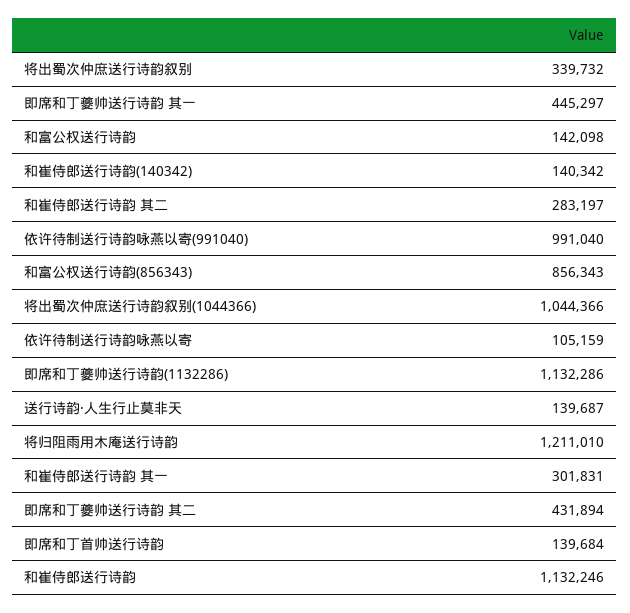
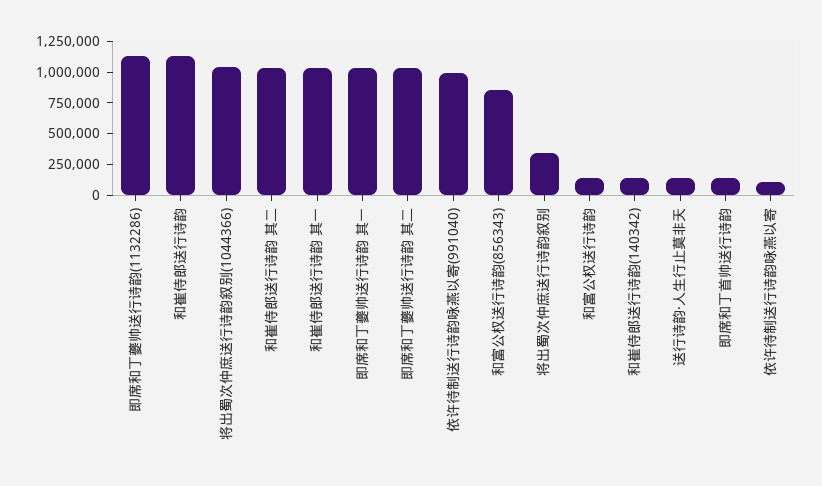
  {
    "将出蜀次仲庶送行诗韵叙别": 339732,
-   "即席和丁夔帅送行诗韵 其一": 445297,
+   "即席和丁夔帅送行诗韵 其一": 1000000,
    "和富公权送行诗韵": 142098,
    "和崔侍郎送行诗韵(140342)": 140342,
-   "和崔侍郎送行诗韵 其二": 283197,
+   "和崔侍郎送行诗韵 其二": 1000000,
    "依许待制送行诗韵咏燕以寄(991040)": 991040,
    "和富公权送行诗韵(856343)": 856343,
    "将出蜀次仲庶送行诗韵叙别(1044366)": 1044366,
    "依许待制送行诗韵咏燕以寄": 105159,
    "即席和丁夔帅送行诗韵(1132286)": 1132286,
    "送行诗韵·人生行止莫非天": 139687,
-   "将归阻雨用木庵送行诗韵": 1211010,
-   "和崔侍郎送行诗韵 其一": 301831,
+   "和崔侍郎送行诗韵 其一": 1000000,
-   "即席和丁夔帅送行诗韵 其二": 431894,
+   "即席和丁夔帅送行诗韵 其二": 1000000,
    "即席和丁首帅送行诗韵": 139684,
    "和崔侍郎送行诗韵": 1132246
  }

